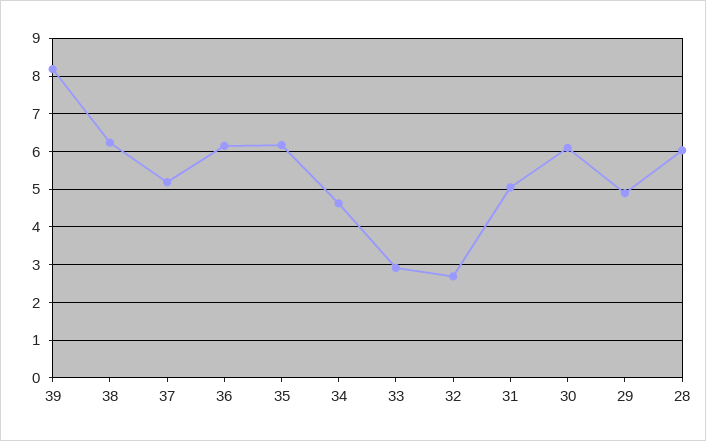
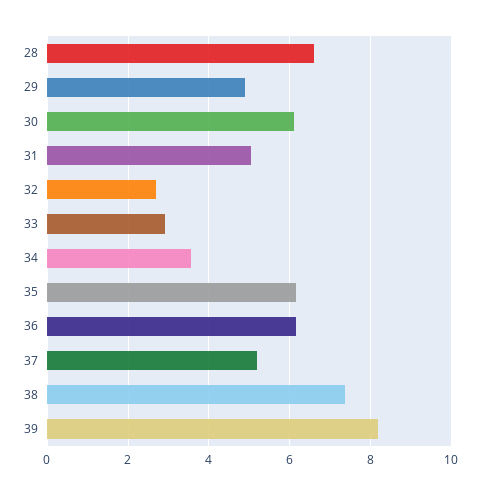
  {
    "39": 8.2,
-   "38": 6.2,
+   "38": 7.4,
    "37": 5.2,
    "36": 6.2,
    "35": 6.2,
-   "34": 4.6,
+   "34": 3.6,
    "33": 3,
    "32": 2.6,
    "31": 5,
    "30": 6,
    "29": 5,
-   "28": 6
+   "28": 6.6
  }

